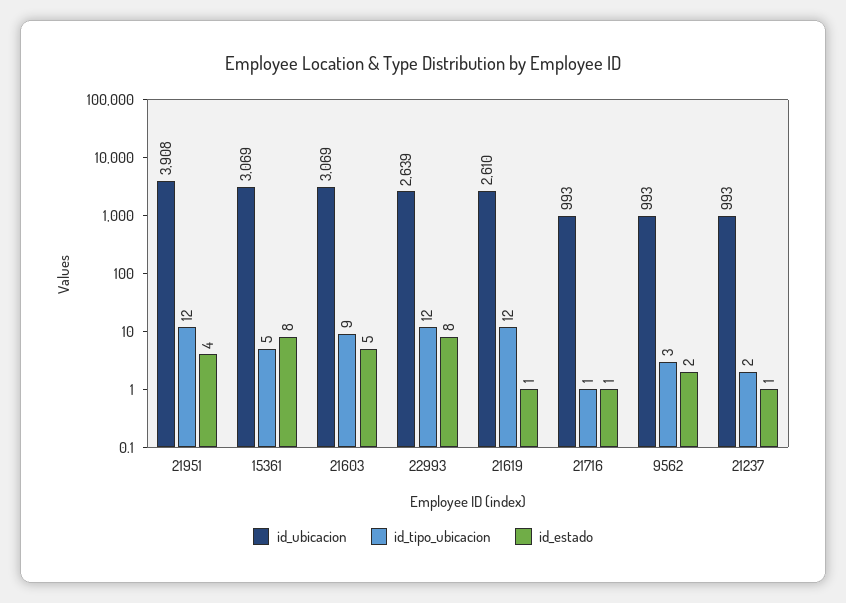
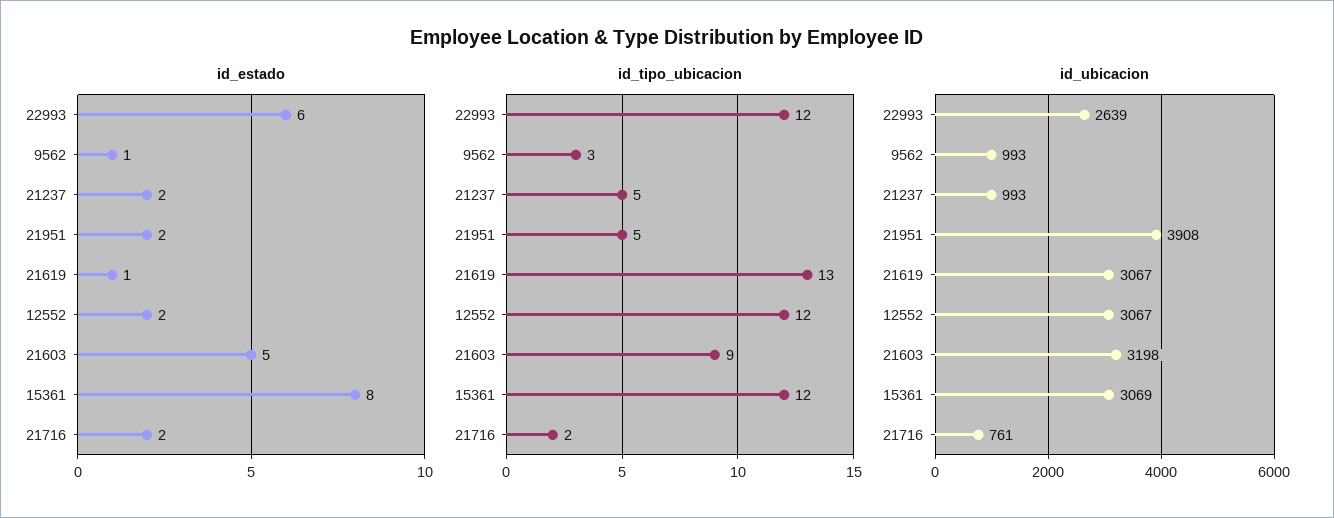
  {
    "id_ubicacion": {
      "21951": 3908,
      "15361": 3069,
-     "21603": 3069,
+     "21603": 3198,
      "22993": 2639,
-     "21619": 2610,
+     "21619": 3067,
-     "21716": 993,
+     "21716": 761,
      "9562": 993,
-     "21237": 993
+     "21237": 993,
+     "12552": 3067
    },
    "id_tipo_ubicacion": {
-     "21951": 12,
+     "21951": 5,
-     "15361": 5,
+     "15361": 12,
      "21603": 9,
      "22993": 12,
-     "21619": 12,
+     "21619": 13,
-     "21716": 1,
+     "21716": 2,
      "9562": 3,
-     "21237": 2
+     "21237": 5,
+     "12552": 12
    },
    "id_estado": {
-     "21951": 4,
+     "21951": 2,
      "15361": 8,
      "21603": 5,
-     "22993": 8,
+     "22993": 6,
      "21619": 1,
-     "21716": 1,
+     "21716": 2,
-     "9562": 2,
+     "9562": 1,
-     "21237": 1
+     "21237": 2,
+     "12552": 2
    }
  }

